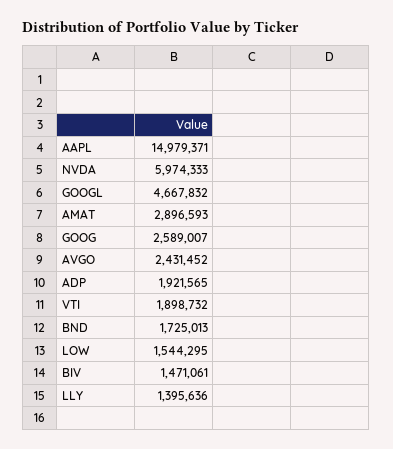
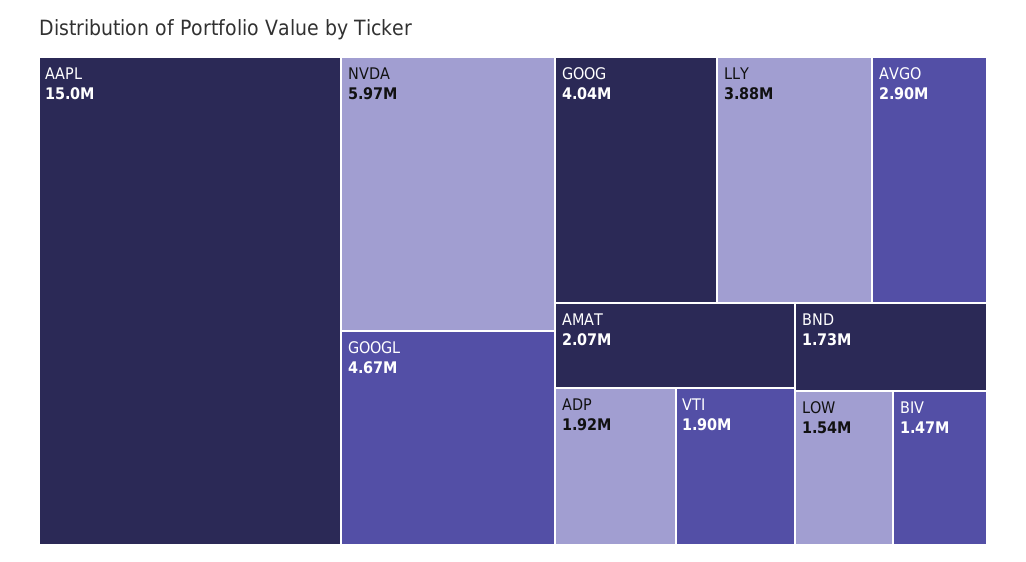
  {
    "AAPL": 14979371,
    "NVDA": 5974333,
    "GOOGL": 4667832,
-   "AMAT": 2896593,
+   "AMAT": 2070000,
-   "GOOG": 2589007,
+   "GOOG": 4040000,
-   "AVGO": 2431452,
+   "AVGO": 2900000,
    "ADP": 1921565,
    "VTI": 1898732,
    "BND": 1725013,
    "LOW": 1544295,
    "BIV": 1471061,
-   "LLY": 1395636
+   "LLY": 3880000
  }

